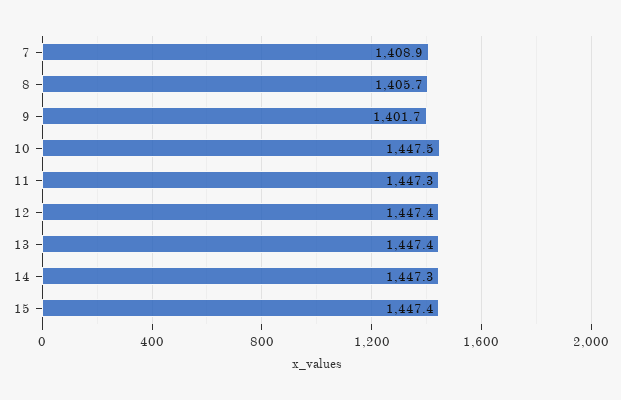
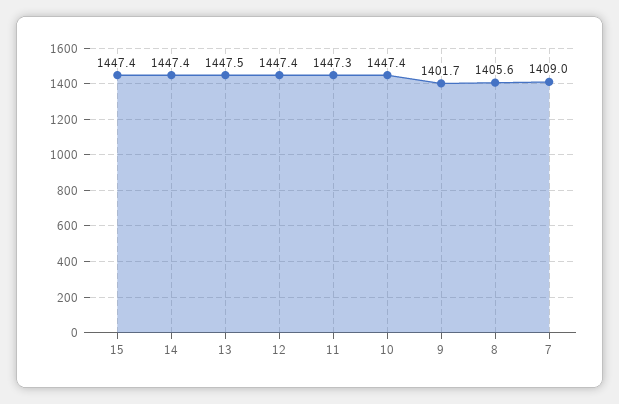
  {
-   "7": 1408.9,
+   "7": 1409,
-   "8": 1405.7,
+   "8": 1405.6,
    "9": 1401.7,
-   "10": 1447.5,
+   "10": 1447.4,
    "11": 1447.3,
    "12": 1447.4,
-   "13": 1447.4,
+   "13": 1447.5,
-   "14": 1447.3,
+   "14": 1447.4,
    "15": 1447.4
  }

